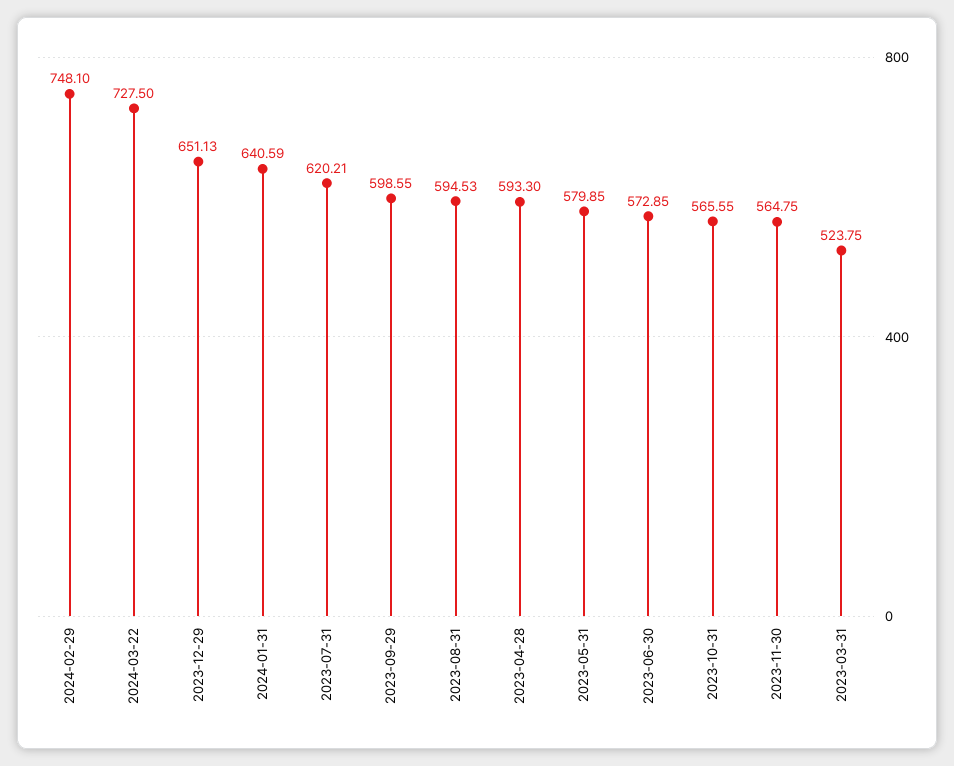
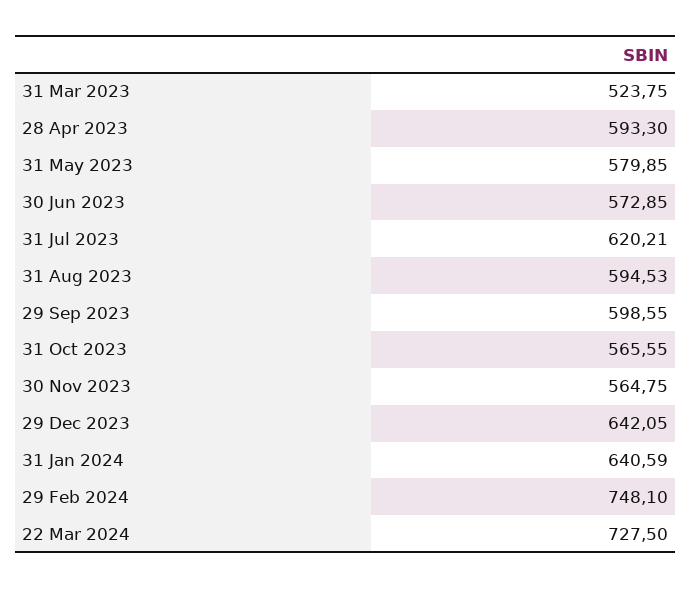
  {
    "2024-02-29": 748.1,
    "2024-03-22": 727.5,
-   "2023-12-29": 651.13,
+   "2023-12-29": 642.05,
    "2024-01-31": 640.59,
    "2023-07-31": 620.21,
    "2023-09-29": 598.55,
    "2023-08-31": 594.53,
    "2023-04-28": 593.3,
    "2023-05-31": 579.85,
    "2023-06-30": 572.85,
    "2023-10-31": 565.55,
    "2023-11-30": 564.75,
    "2023-03-31": 523.75
  }

